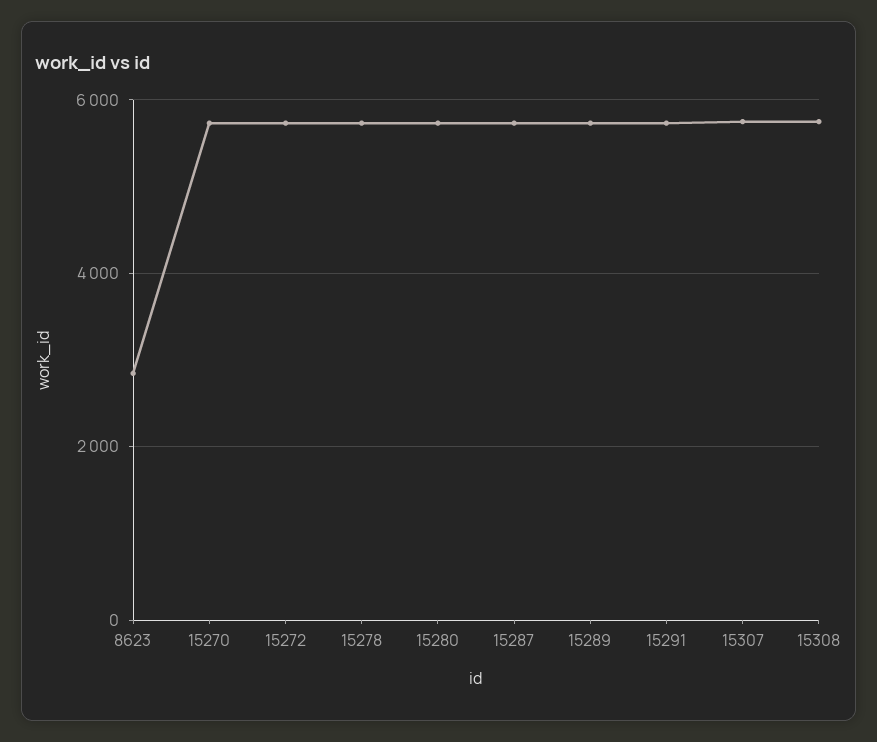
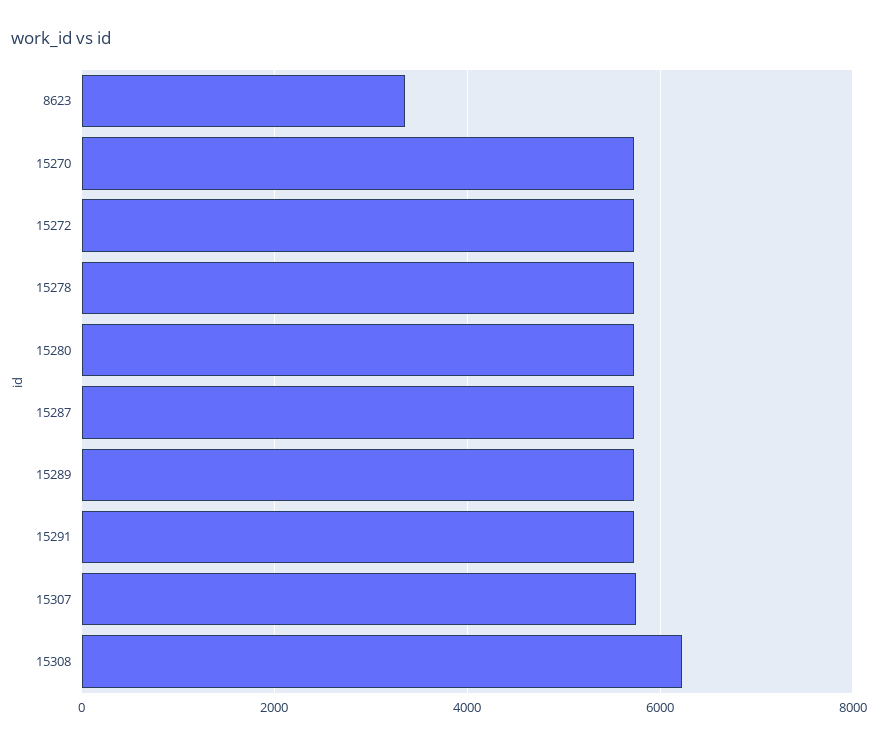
  {
-   "8623": 2800,
+   "8623": 3400,
    "15270": 5800,
    "15272": 5800,
    "15278": 5800,
    "15280": 5800,
    "15287": 5800,
    "15289": 5800,
    "15291": 5800,
    "15307": 5800,
-   "15308": 5800
+   "15308": 6200
  }

